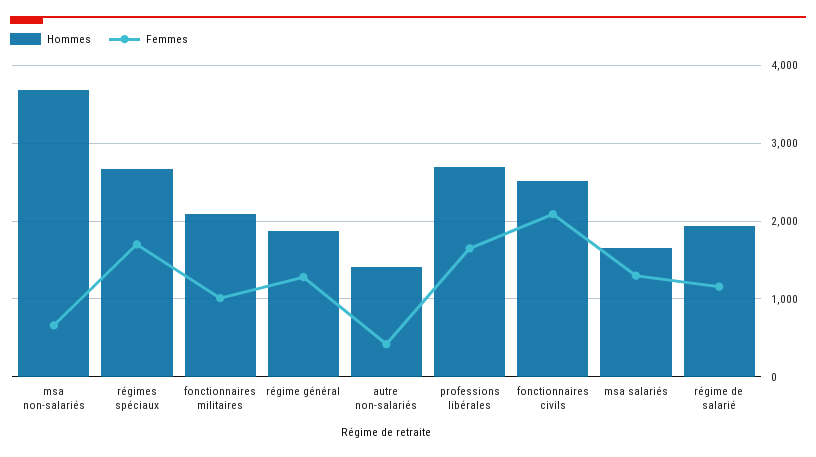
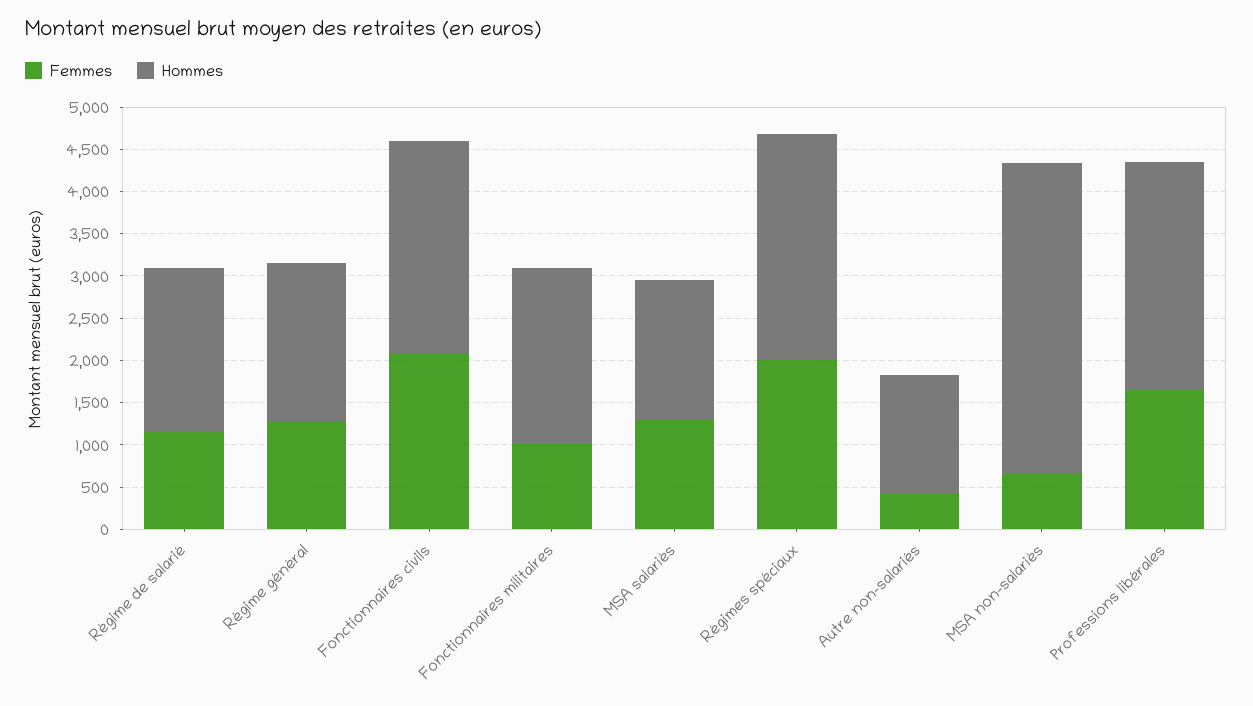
  {
    "Hommes": {
      "msa non-salariés": 3700,
      "régimes spéciaux": 2700,
      "fonctionnaires militaires": 2100,
      "régime général": 1900,
      "autre non-salariés": 1400,
      "professions libérales": 2700,
      "fonctionnaires civils": 2500,
      "msa salariés": 1700,
      "régime de salarié": 1900
    },
    "Femmes": {
      "msa non-salariés": 700,
-     "régimes spéciaux": 1700,
+     "régimes spéciaux": 2000,
      "fonctionnaires militaires": 1000,
      "régime général": 1300,
      "autre non-salariés": 400,
      "professions libérales": 1700,
      "fonctionnaires civils": 2100,
      "msa salariés": 1300,
      "régime de salarié": 1200
    }
  }

